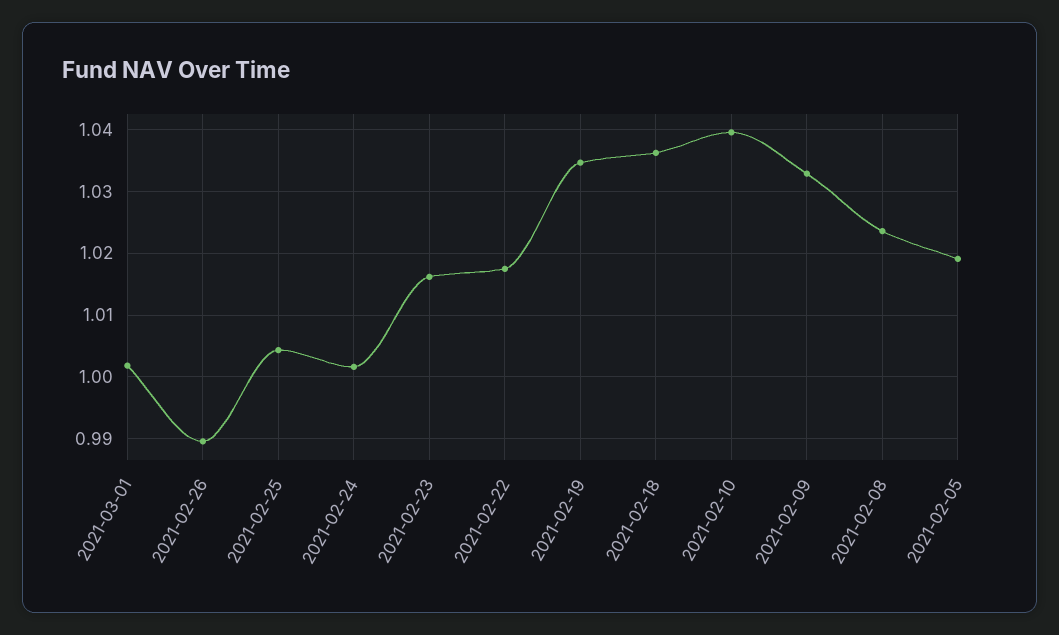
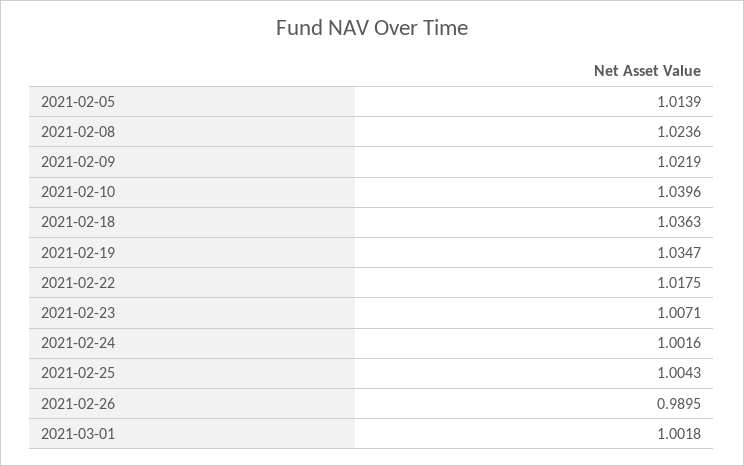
  {
    "2021-03-01": 1.0018,
    "2021-02-26": 0.9895,
    "2021-02-25": 1.0043,
    "2021-02-24": 1.0016,
-   "2021-02-23": 1.016,
+   "2021-02-23": 1.0071,
    "2021-02-22": 1.0175,
    "2021-02-19": 1.0347,
    "2021-02-18": 1.0363,
    "2021-02-10": 1.0396,
-   "2021-02-09": 1.033,
+   "2021-02-09": 1.0219,
    "2021-02-08": 1.0236,
-   "2021-02-05": 1.019
+   "2021-02-05": 1.0139
  }

